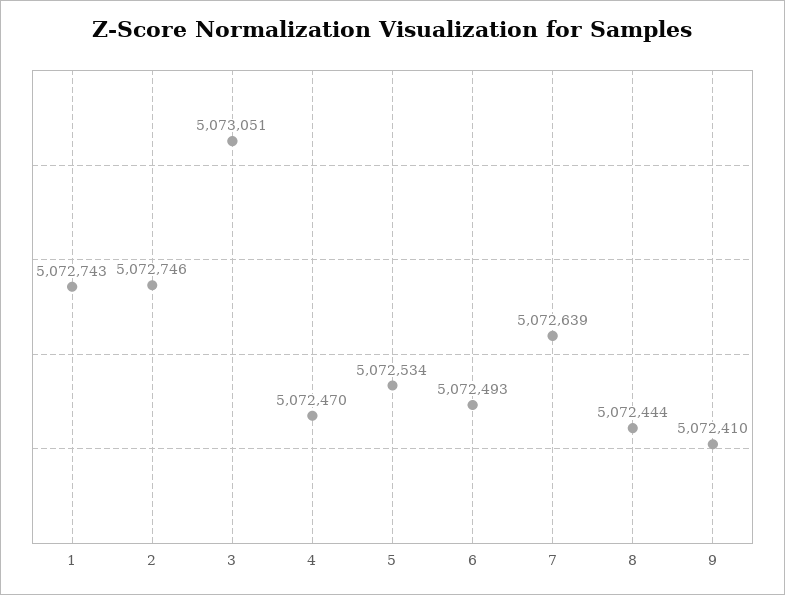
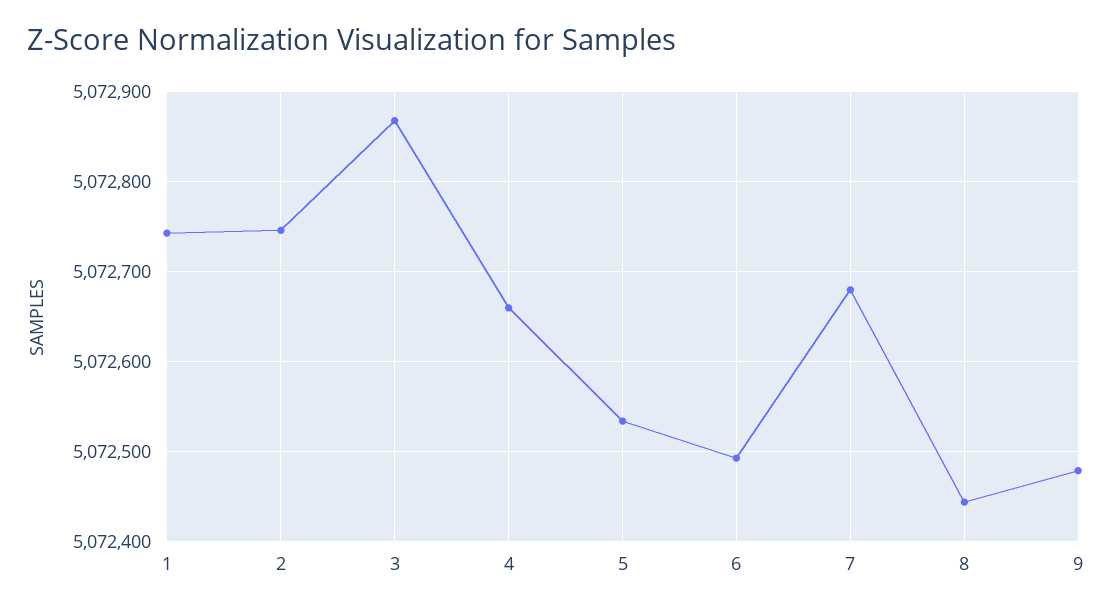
  {
    "1": 5072743,
    "2": 5072746,
-   "3": 5073051,
+   "3": 5072870,
-   "4": 5072470,
+   "4": 5072660,
    "5": 5072534,
    "6": 5072493,
-   "7": 5072639,
+   "7": 5072680,
    "8": 5072444,
-   "9": 5072410
+   "9": 5072480
  }

